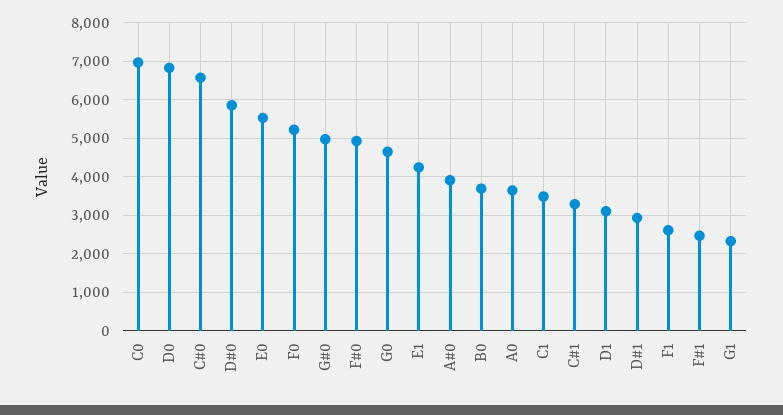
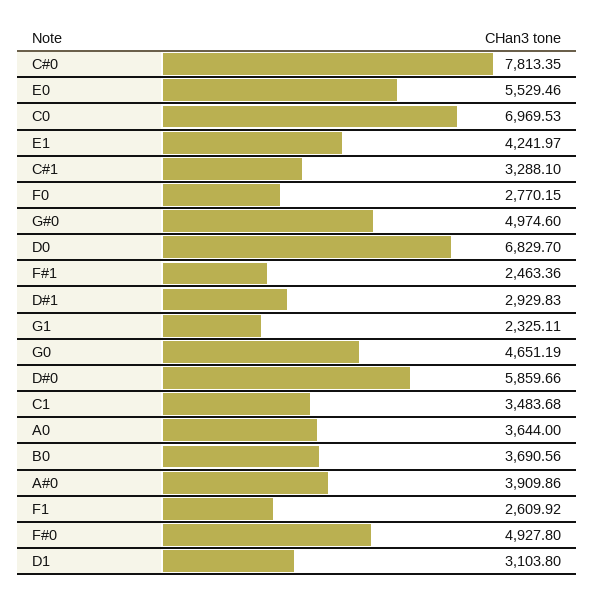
  {
    "C0": 6969.53,
    "D0": 6829.7,
-   "C#0": 6600,
+   "C#0": 7813.35,
    "D#0": 5859.66,
    "E0": 5529.46,
-   "F0": 5200,
+   "F0": 2770.15,
    "G#0": 4974.6,
    "F#0": 4927.8,
    "G0": 4651.19,
    "E1": 4241.97,
    "A#0": 3909.86,
    "B0": 3690.56,
    "A0": 3644,
    "C1": 3483.68,
    "C#1": 3288.1,
    "D1": 3103.8,
    "D#1": 2929.83,
    "F1": 2609.92,
    "F#1": 2463.36,
    "G1": 2325.11
  }

